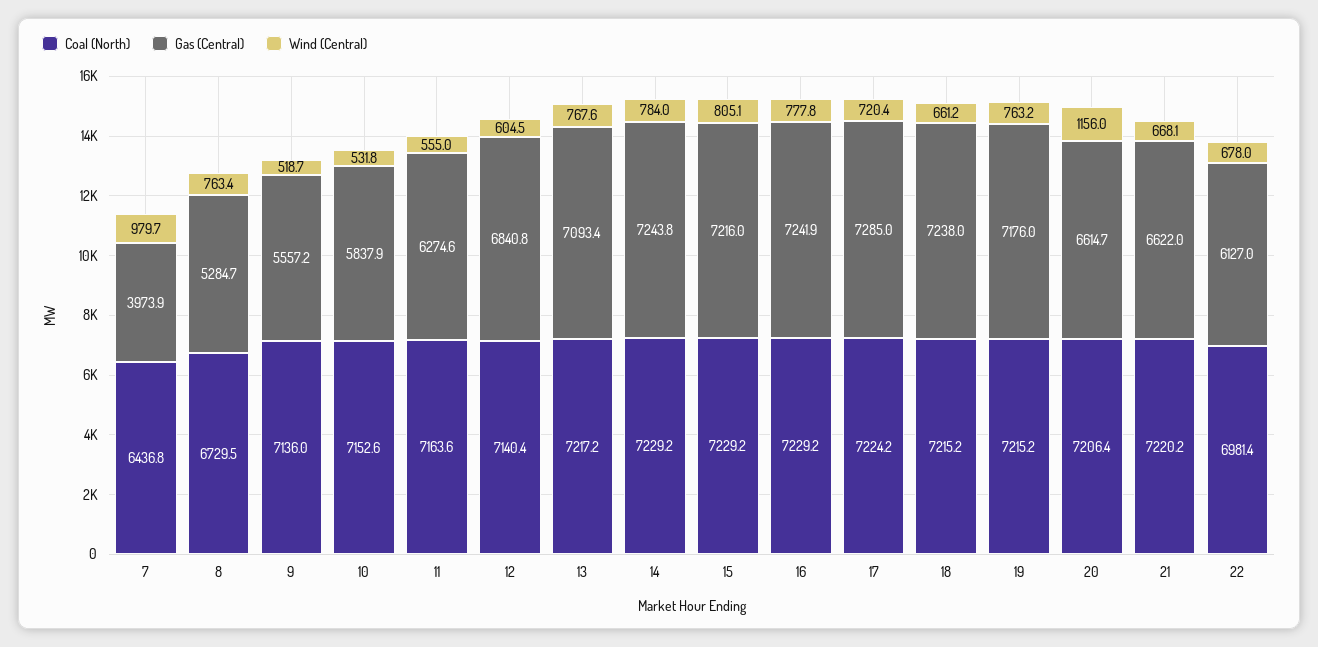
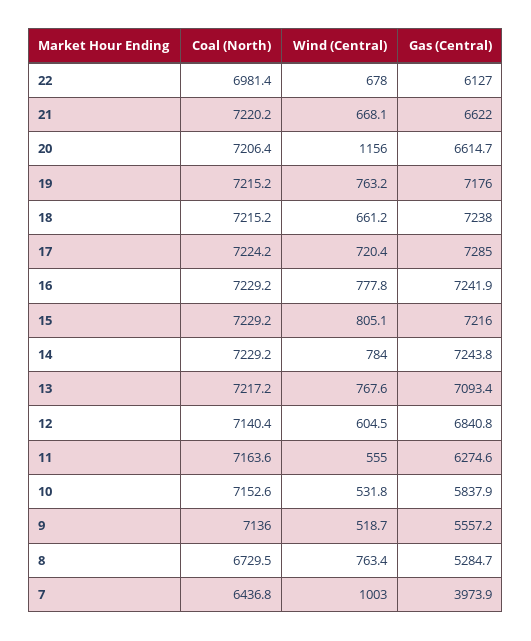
  {
    "Coal (North)": {
      "7": 6436.8,
      "8": 6729.5,
      "9": 7136,
      "10": 7152.6,
      "11": 7163.6,
      "12": 7140.4,
      "13": 7217.2,
      "14": 7229.2,
      "15": 7229.2,
      "16": 7229.2,
      "17": 7224.2,
      "18": 7215.2,
      "19": 7215.2,
      "20": 7206.4,
      "21": 7220.2,
      "22": 6981.4
    },
    "Gas (Central)": {
      "7": 3973.9,
      "8": 5284.7,
      "9": 5557.2,
      "10": 5837.9,
      "11": 6274.6,
      "12": 6840.8,
      "13": 7093.4,
      "14": 7243.8,
      "15": 7216,
      "16": 7241.9,
      "17": 7285,
      "18": 7238,
      "19": 7176,
      "20": 6614.7,
      "21": 6622,
      "22": 6127
    },
    "Wind (Central)": {
-     "7": 979.7,
+     "7": 1003,
      "8": 763.4,
      "9": 518.7,
      "10": 531.8,
      "11": 555,
      "12": 604.5,
      "13": 767.6,
      "14": 784,
      "15": 805.1,
      "16": 777.8,
      "17": 720.4,
      "18": 661.2,
      "19": 763.2,
      "20": 1156,
      "21": 668.1,
      "22": 678
    }
  }

